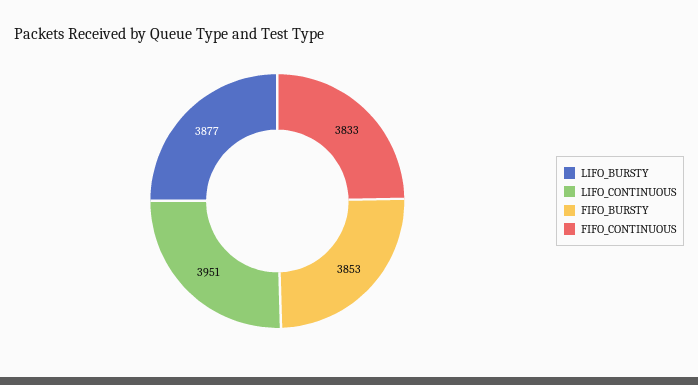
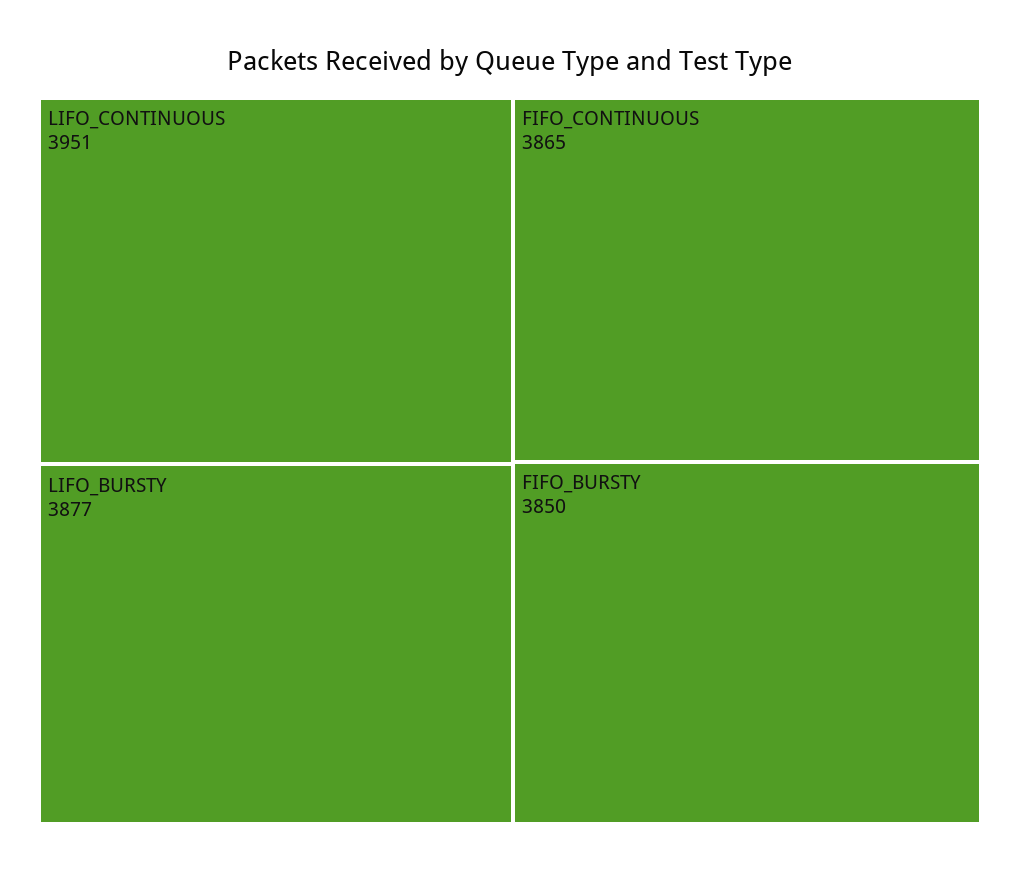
  {
    "LIFO_BURSTY": 3877,
    "LIFO_CONTINUOUS": 3951,
-   "FIFO_BURSTY": 3853,
+   "FIFO_BURSTY": 3850,
-   "FIFO_CONTINUOUS": 3833
+   "FIFO_CONTINUOUS": 3865
  }

